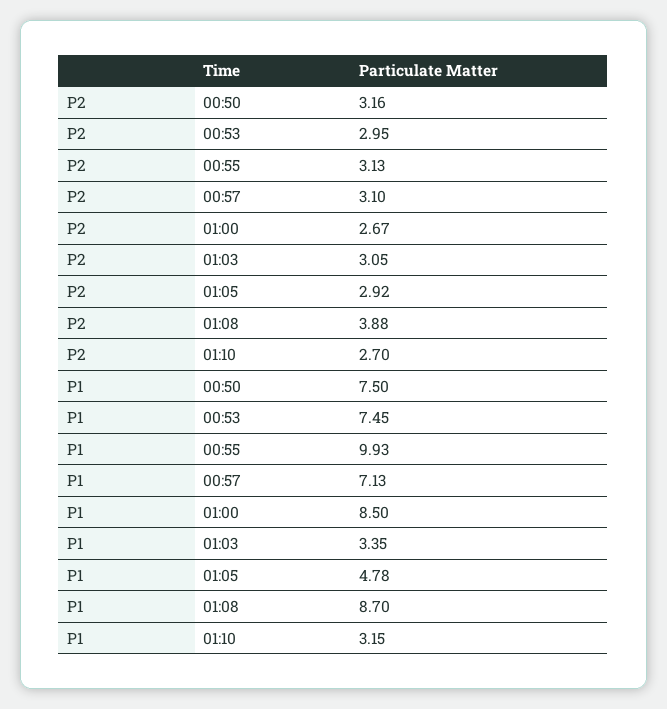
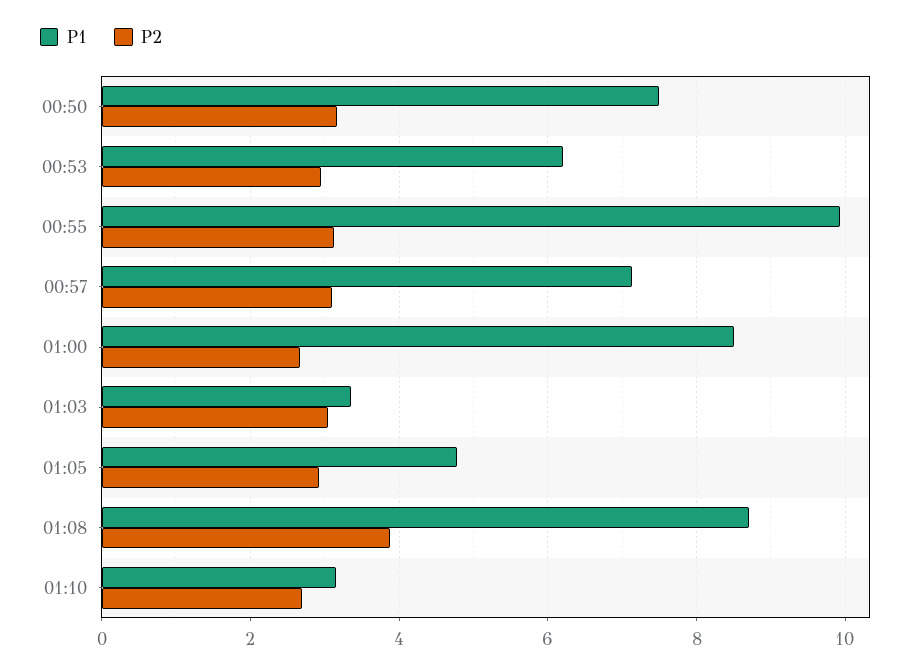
  {
    "P2": {
      "00:50": 3.16,
      "00:53": 2.95,
      "00:55": 3.13,
      "00:57": 3.1,
      "01:00": 2.67,
      "01:03": 3.05,
      "01:05": 2.92,
      "01:08": 3.88,
      "01:10": 2.7
    },
    "P1": {
      "00:50": 7.5,
-     "00:53": 7.45,
+     "00:53": 6.2,
      "00:55": 9.93,
      "00:57": 7.13,
      "01:00": 8.5,
      "01:03": 3.35,
      "01:05": 4.78,
      "01:08": 8.7,
      "01:10": 3.15
    }
  }

